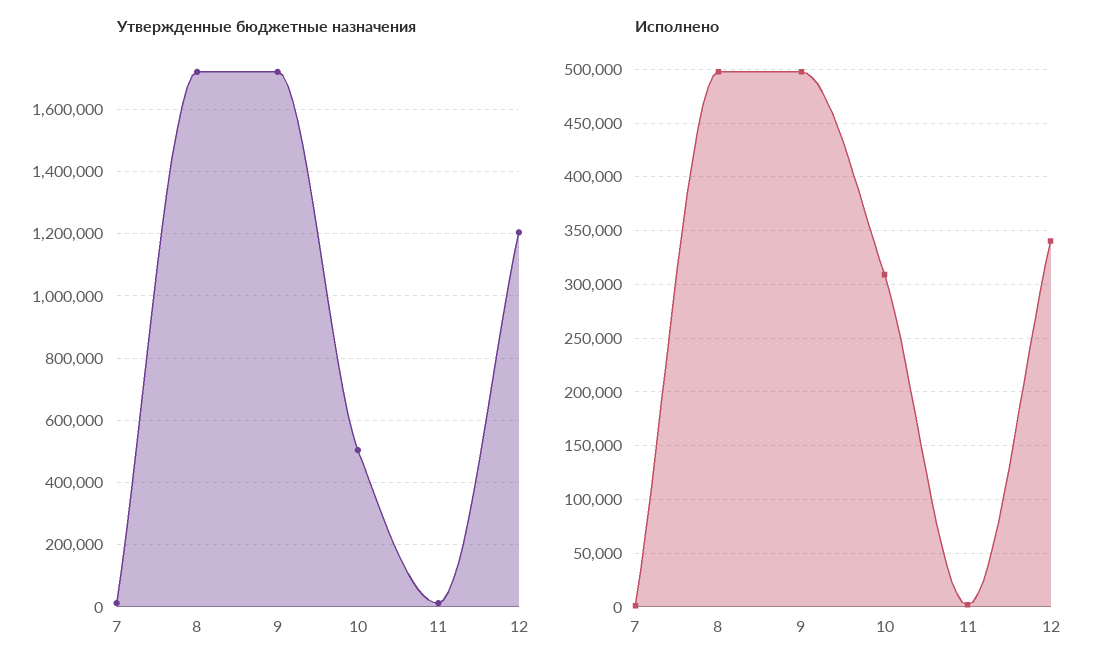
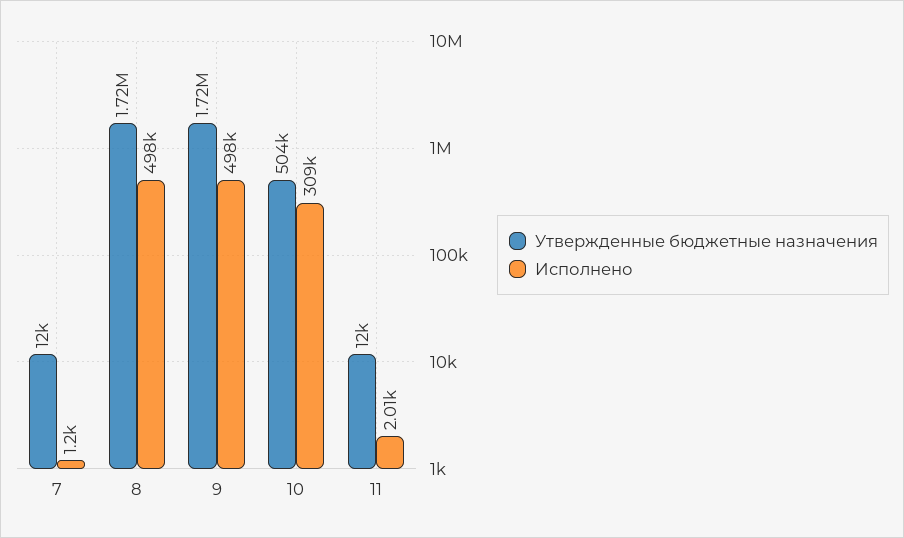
  {
    "Утвержденные бюджетные назначения": {
      "7": 12000,
      "8": 1720000,
      "9": 1720000,
      "10": 504000,
-     "11": 12000,
+     "11": 12000
-     "12": 1200000
    },
    "Исполнено": {
      "7": 1200,
      "8": 498000,
      "9": 498000,
      "10": 309000,
-     "11": 2010,
+     "11": 2010
-     "12": 340000
    }
  }

